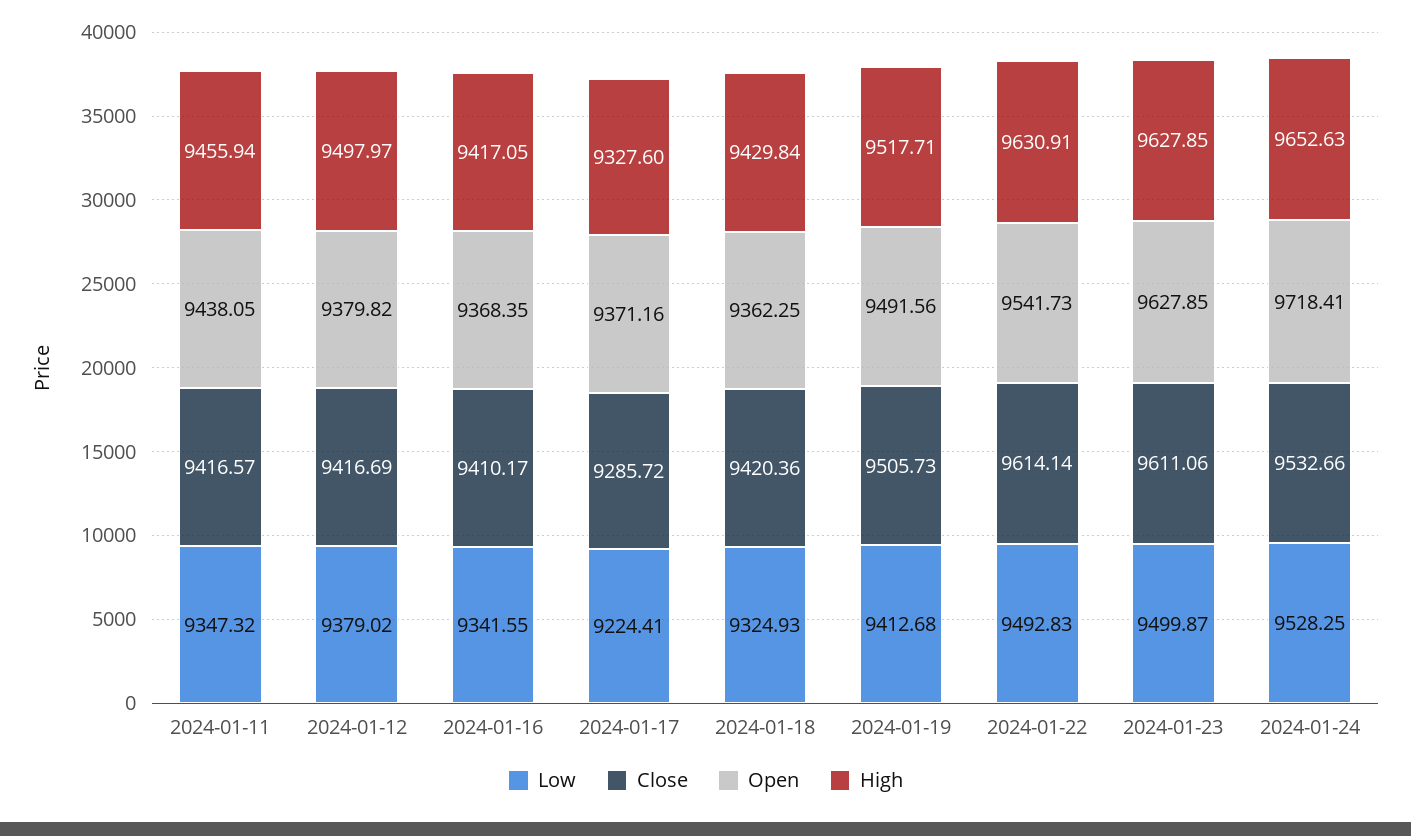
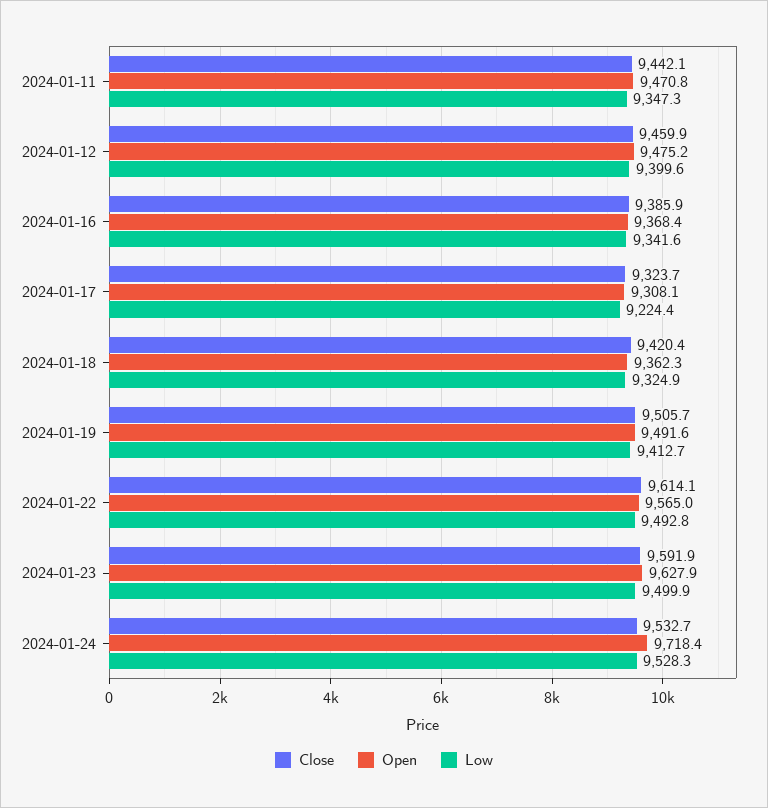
  {
    "Low": {
      "2024-01-11": 9347.32,
-     "2024-01-12": 9379.02,
+     "2024-01-12": 9399.6,
      "2024-01-16": 9341.55,
      "2024-01-17": 9224.41,
      "2024-01-18": 9324.93,
      "2024-01-19": 9412.68,
      "2024-01-22": 9492.83,
      "2024-01-23": 9499.87,
      "2024-01-24": 9528.25
    },
    "Close": {
-     "2024-01-11": 9416.57,
+     "2024-01-11": 9442.1,
-     "2024-01-12": 9416.69,
+     "2024-01-12": 9459.9,
-     "2024-01-16": 9410.17,
+     "2024-01-16": 9385.9,
-     "2024-01-17": 9285.72,
+     "2024-01-17": 9323.7,
      "2024-01-18": 9420.36,
      "2024-01-19": 9505.73,
      "2024-01-22": 9614.14,
-     "2024-01-23": 9611.06,
+     "2024-01-23": 9591.9,
      "2024-01-24": 9532.66
    },
    "Open": {
-     "2024-01-11": 9438.05,
+     "2024-01-11": 9470.8,
-     "2024-01-12": 9379.82,
+     "2024-01-12": 9475.2,
      "2024-01-16": 9368.35,
-     "2024-01-17": 9371.16,
+     "2024-01-17": 9308.1,
      "2024-01-18": 9362.25,
      "2024-01-19": 9491.56,
-     "2024-01-22": 9541.73,
+     "2024-01-22": 9565,
      "2024-01-23": 9627.85,
      "2024-01-24": 9718.41
-   },
+   }
-   "High": {
-     "2024-01-11": 9455.94,
-     "2024-01-12": 9497.97,
-     "2024-01-16": 9417.05,
-     "2024-01-17": 9327.6,
-     "2024-01-18": 9429.84,
-     "2024-01-19": 9517.71,
-     "2024-01-22": 9630.91,
-     "2024-01-23": 9627.85,
-     "2024-01-24": 9652.63
-   }
  }

